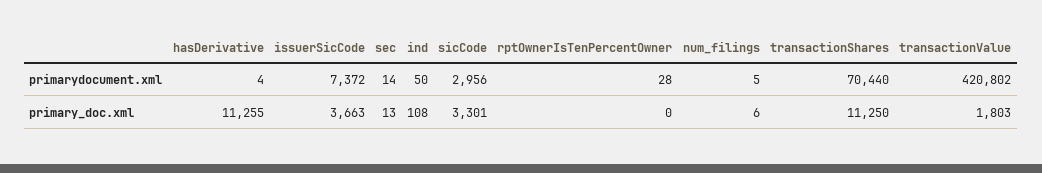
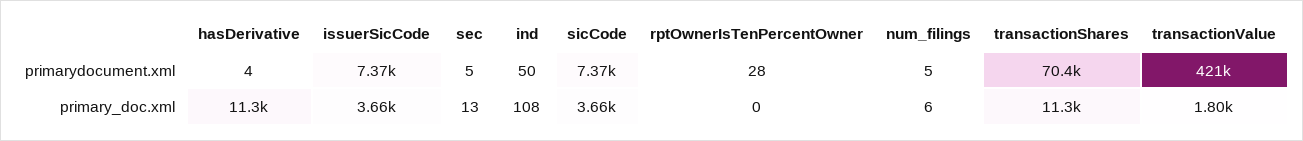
  {
    "hasDerivative": {
      "primarydocument.xml": 4,
      "primary_doc.xml": 11255
    },
    "issuerSicCode": {
      "primarydocument.xml": 7372,
      "primary_doc.xml": 3663
    },
    "sec": {
-     "primarydocument.xml": 14,
+     "primarydocument.xml": 5,
      "primary_doc.xml": 13
    },
    "ind": {
      "primarydocument.xml": 50,
      "primary_doc.xml": 108
    },
    "sicCode": {
-     "primarydocument.xml": 2956,
+     "primarydocument.xml": 7370,
-     "primary_doc.xml": 3301
+     "primary_doc.xml": 3660
    },
    "rptOwnerIsTenPercentOwner": {
      "primarydocument.xml": 28,
      "primary_doc.xml": 0
    },
    "num_filings": {
      "primarydocument.xml": 5,
      "primary_doc.xml": 6
    },
    "transactionShares": {
      "primarydocument.xml": 70440,
      "primary_doc.xml": 11250
    },
    "transactionValue": {
      "primarydocument.xml": 420802,
      "primary_doc.xml": 1803
    }
  }

